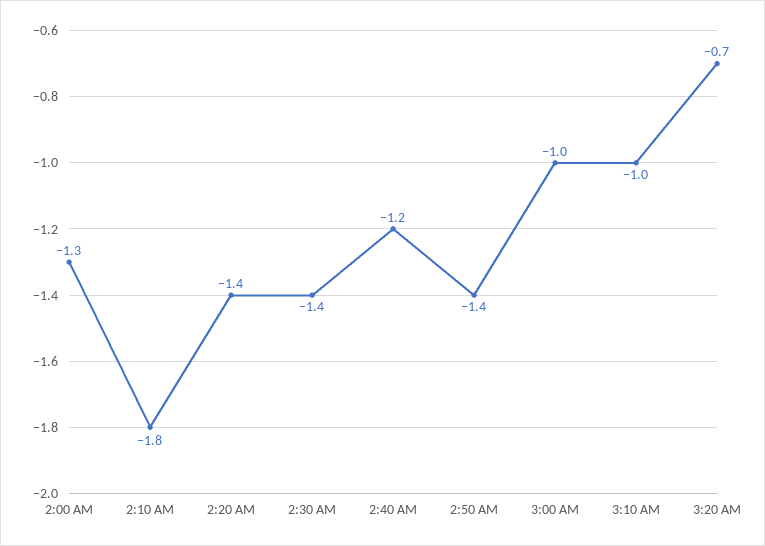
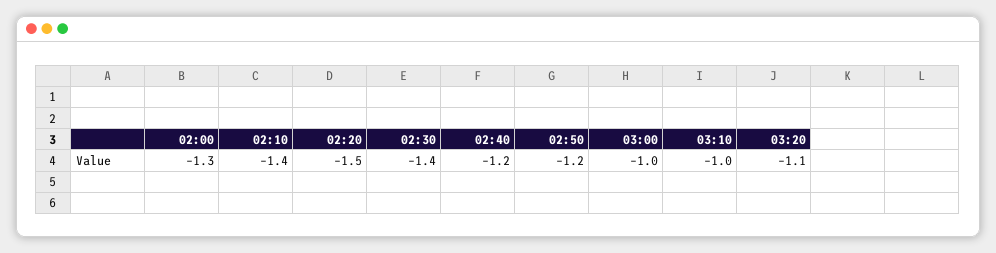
  {
    "2:00 AM": -1.3,
-   "2:10 AM": -1.8,
+   "2:10 AM": -1.4,
-   "2:20 AM": -1.4,
+   "2:20 AM": -1.5,
    "2:30 AM": -1.4,
    "2:40 AM": -1.2,
-   "2:50 AM": -1.4,
+   "2:50 AM": -1.2,
    "3:00 AM": -1,
    "3:10 AM": -1,
-   "3:20 AM": -0.7
+   "3:20 AM": -1.1
  }

